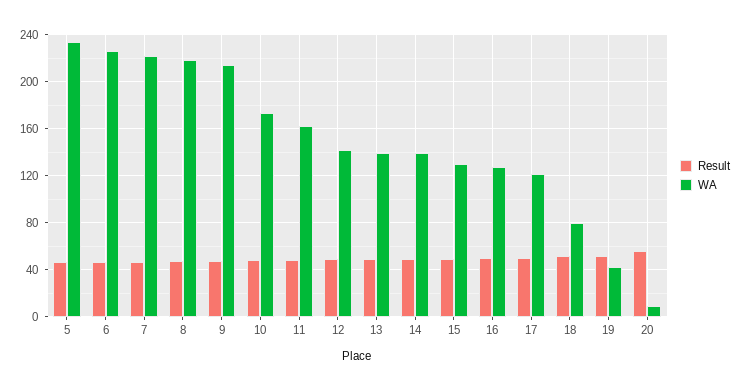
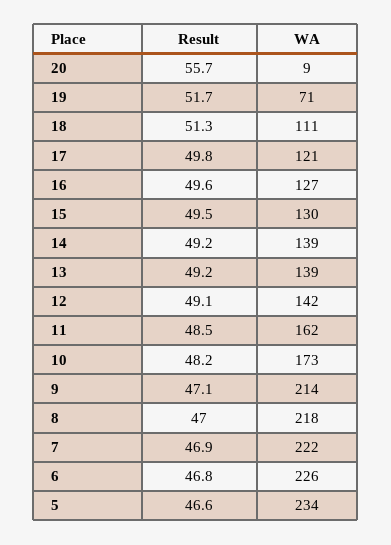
  {
    "Result": {
      "5": 46.6,
      "6": 46.8,
      "7": 46.9,
      "8": 47,
      "9": 47.1,
      "10": 48.2,
      "11": 48.5,
      "12": 49.1,
      "13": 49.2,
      "14": 49.2,
      "15": 49.5,
      "16": 49.6,
      "17": 49.8,
      "18": 51.3,
      "19": 51.7,
      "20": 55.7
    },
    "WA": {
      "5": 234,
      "6": 226,
      "7": 222,
      "8": 218,
      "9": 214,
      "10": 173,
      "11": 162,
      "12": 142,
      "13": 139,
      "14": 139,
      "15": 130,
      "16": 127,
      "17": 121,
-     "18": 80,
+     "18": 111,
-     "19": 40,
+     "19": 71,
      "20": 9
    }
  }

